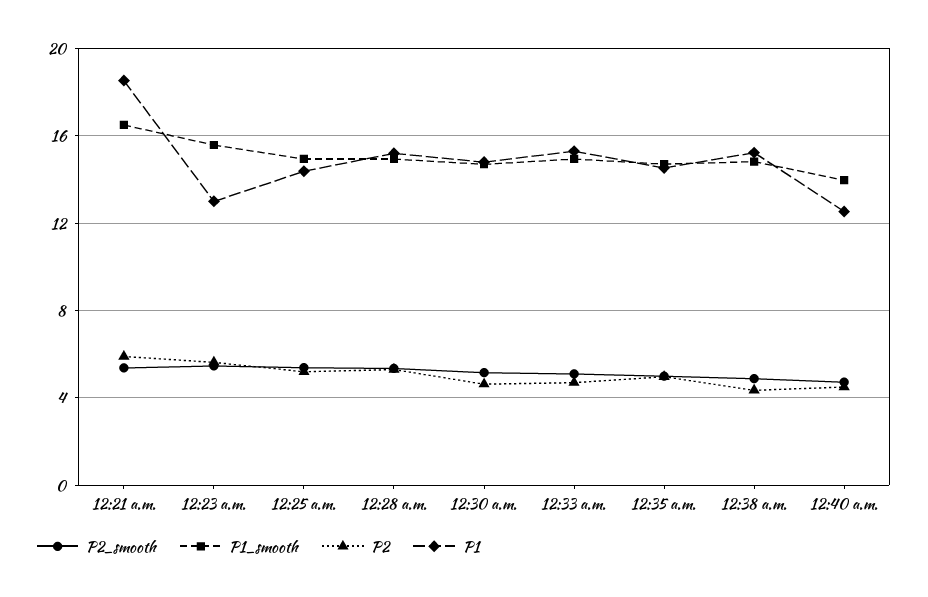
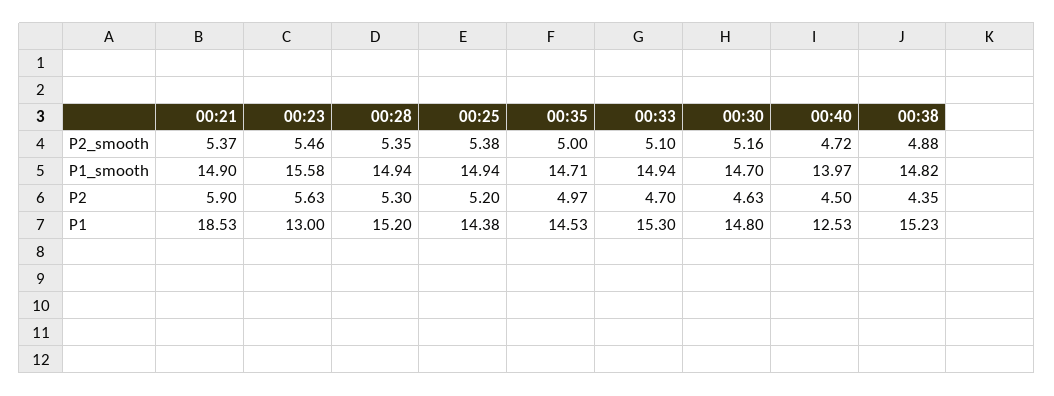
  {
    "P2_smooth": {
      "12:21 a.m.": 5.37,
      "12:23 a.m.": 5.46,
      "12:25 a.m.": 5.38,
      "12:28 a.m.": 5.35,
      "12:30 a.m.": 5.16,
      "12:33 a.m.": 5.1,
      "12:35 a.m.": 5,
      "12:38 a.m.": 4.88,
      "12:40 a.m.": 4.72
    },
    "P1_smooth": {
-     "12:21 a.m.": 16.5,
+     "12:21 a.m.": 14.9,
      "12:23 a.m.": 15.58,
      "12:25 a.m.": 14.94,
      "12:28 a.m.": 14.94,
      "12:30 a.m.": 14.7,
      "12:33 a.m.": 14.94,
      "12:35 a.m.": 14.71,
      "12:38 a.m.": 14.82,
      "12:40 a.m.": 13.97
    },
    "P2": {
      "12:21 a.m.": 5.9,
      "12:23 a.m.": 5.63,
      "12:25 a.m.": 5.2,
      "12:28 a.m.": 5.3,
      "12:30 a.m.": 4.63,
      "12:33 a.m.": 4.7,
      "12:35 a.m.": 4.97,
      "12:38 a.m.": 4.35,
      "12:40 a.m.": 4.5
    },
    "P1": {
      "12:21 a.m.": 18.53,
      "12:23 a.m.": 13,
      "12:25 a.m.": 14.38,
      "12:28 a.m.": 15.2,
      "12:30 a.m.": 14.8,
      "12:33 a.m.": 15.3,
      "12:35 a.m.": 14.53,
      "12:38 a.m.": 15.23,
      "12:40 a.m.": 12.53
    }
  }

